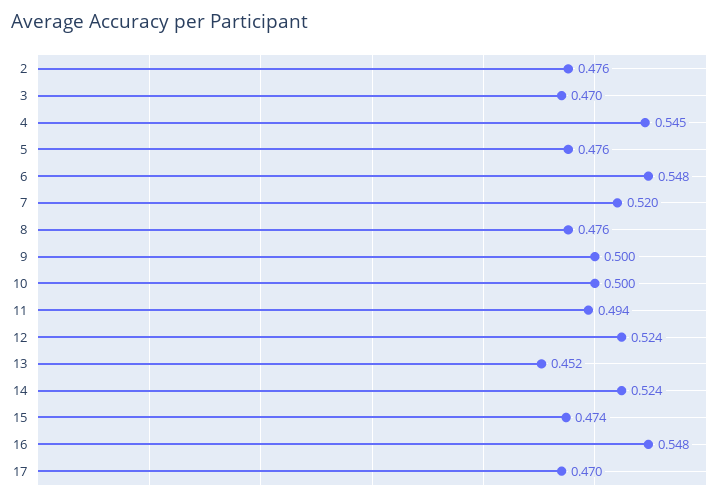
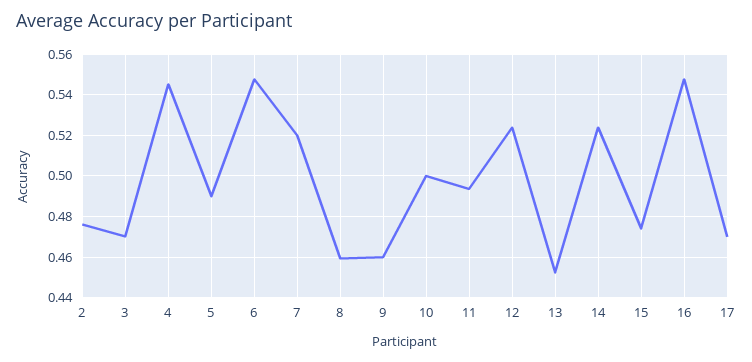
  {
    "2": 0.476,
    "3": 0.47,
    "4": 0.545,
-   "5": 0.476,
+   "5": 0.49,
    "6": 0.548,
    "7": 0.52,
-   "8": 0.476,
+   "8": 0.46,
-   "9": 0.5,
+   "9": 0.46,
    "10": 0.5,
    "11": 0.494,
    "12": 0.524,
    "13": 0.452,
    "14": 0.524,
    "15": 0.474,
    "16": 0.548,
    "17": 0.47
  }

